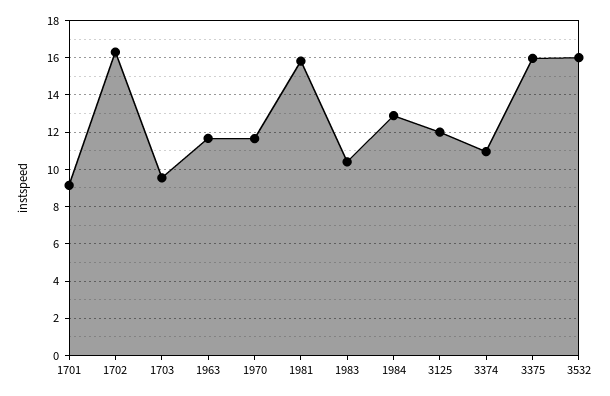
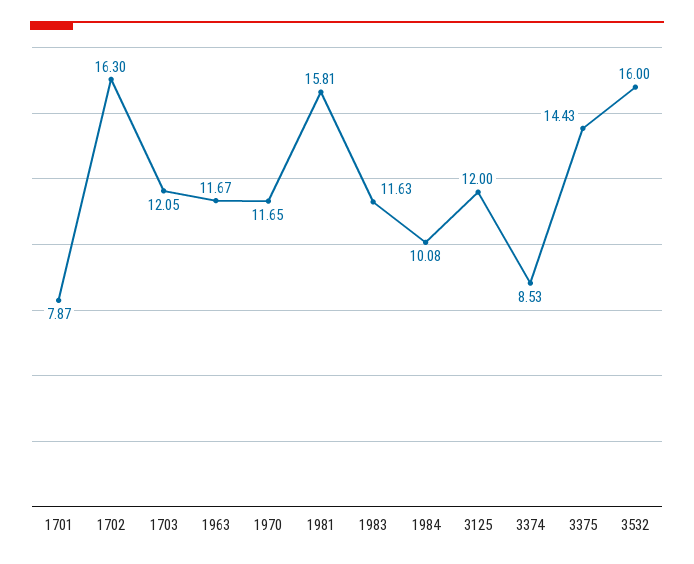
  {
-   "1701": 9,
+   "1701": 7.87,
    "1702": 16.3,
-   "1703": 9.5,
+   "1703": 12.05,
    "1963": 11.67,
    "1970": 11.65,
    "1981": 15.81,
-   "1983": 10.5,
+   "1983": 11.63,
-   "1984": 13,
+   "1984": 10.08,
    "3125": 12,
-   "3374": 11,
+   "3374": 8.53,
-   "3375": 16,
+   "3375": 14.43,
    "3532": 16
  }

